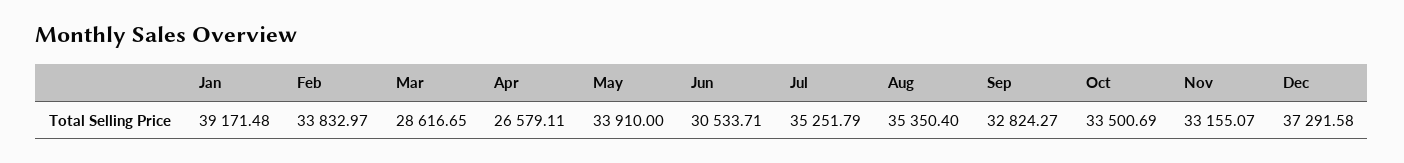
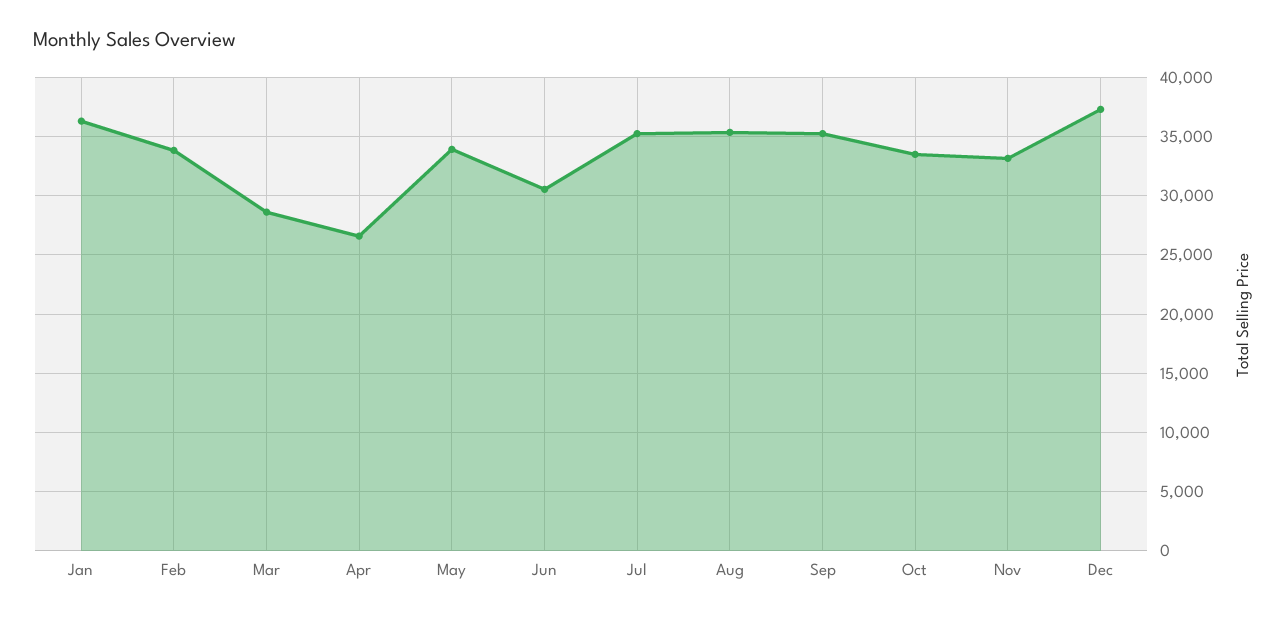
  {
-   "Jan": 39171.48,
+   "Jan": 36000,
    "Feb": 33832.97,
    "Mar": 28616.65,
    "Apr": 26579.11,
    "May": 33910,
    "Jun": 30533.71,
    "Jul": 35251.79,
    "Aug": 35350.4,
-   "Sep": 32824.27,
+   "Sep": 35000,
    "Oct": 33500.69,
    "Nov": 33155.07,
    "Dec": 37291.58
  }

